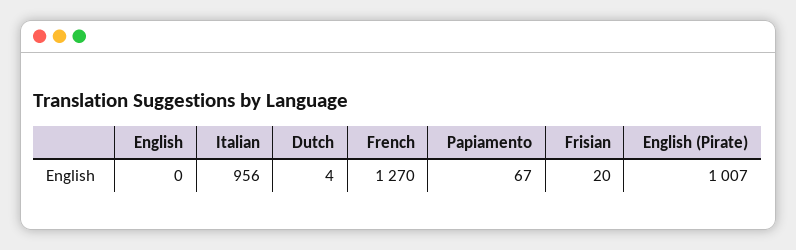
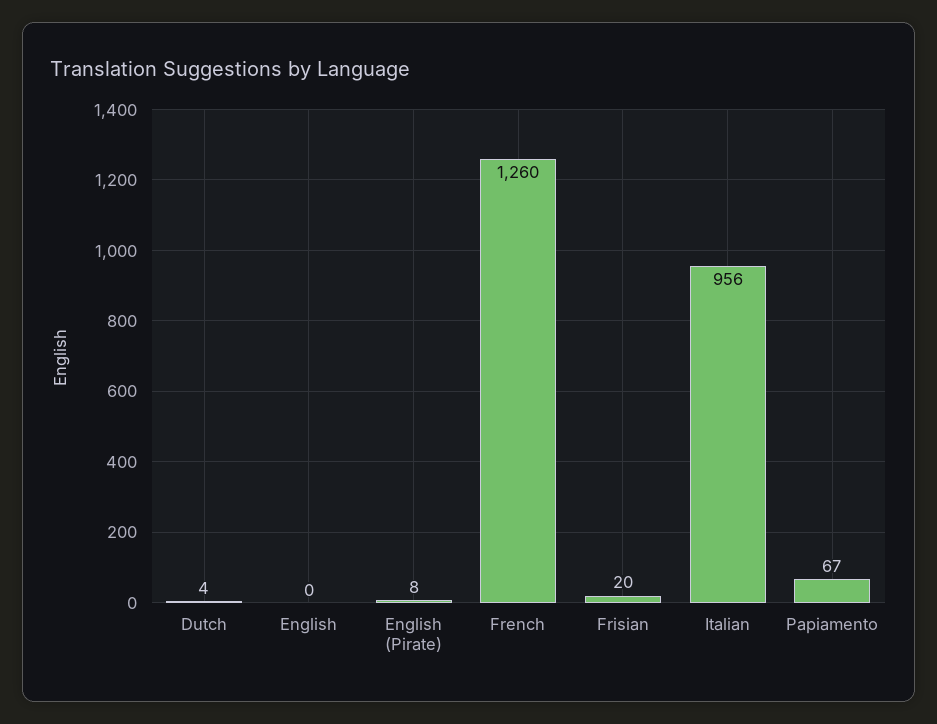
  {
    "English": 0,
    "Italian": 956,
    "Dutch": 4,
-   "French": 1270,
+   "French": 1260,
    "Papiamento": 67,
    "Frisian": 20,
-   "English (Pirate)": 1007
+   "English (Pirate)": 8
  }

